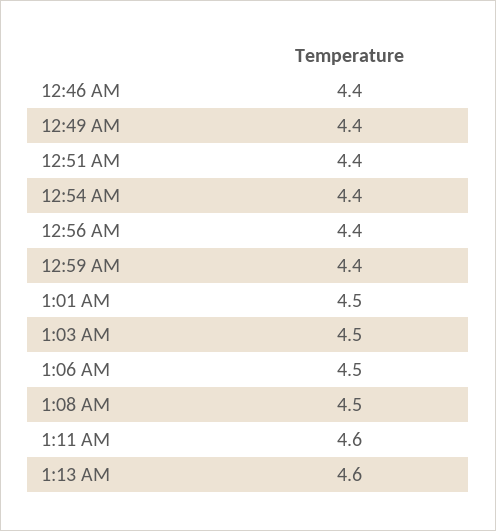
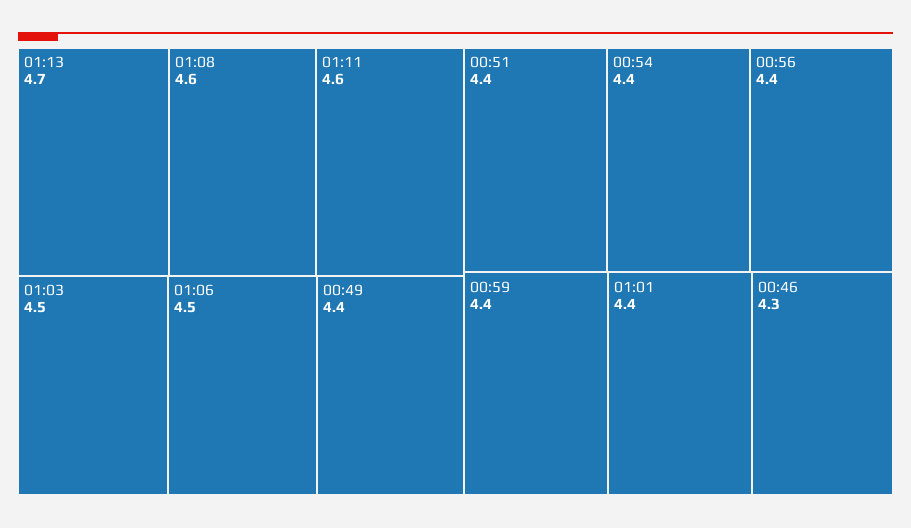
  {
-   "12:46 AM": 4.4,
+   "12:46 AM": 4.3,
    "12:49 AM": 4.4,
    "12:51 AM": 4.4,
    "12:54 AM": 4.4,
    "12:56 AM": 4.4,
    "12:59 AM": 4.4,
-   "1:01 AM": 4.5,
+   "1:01 AM": 4.4,
    "1:03 AM": 4.5,
    "1:06 AM": 4.5,
-   "1:08 AM": 4.5,
+   "1:08 AM": 4.6,
    "1:11 AM": 4.6,
-   "1:13 AM": 4.6
+   "1:13 AM": 4.7
  }

